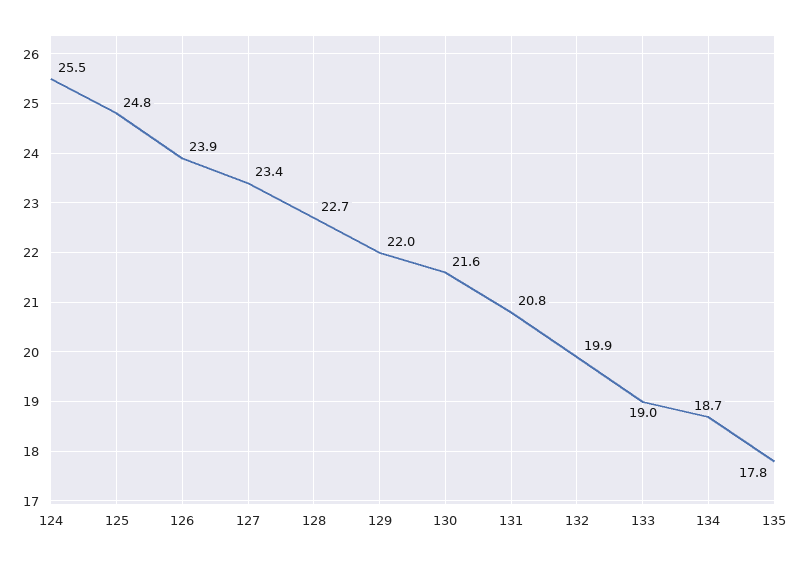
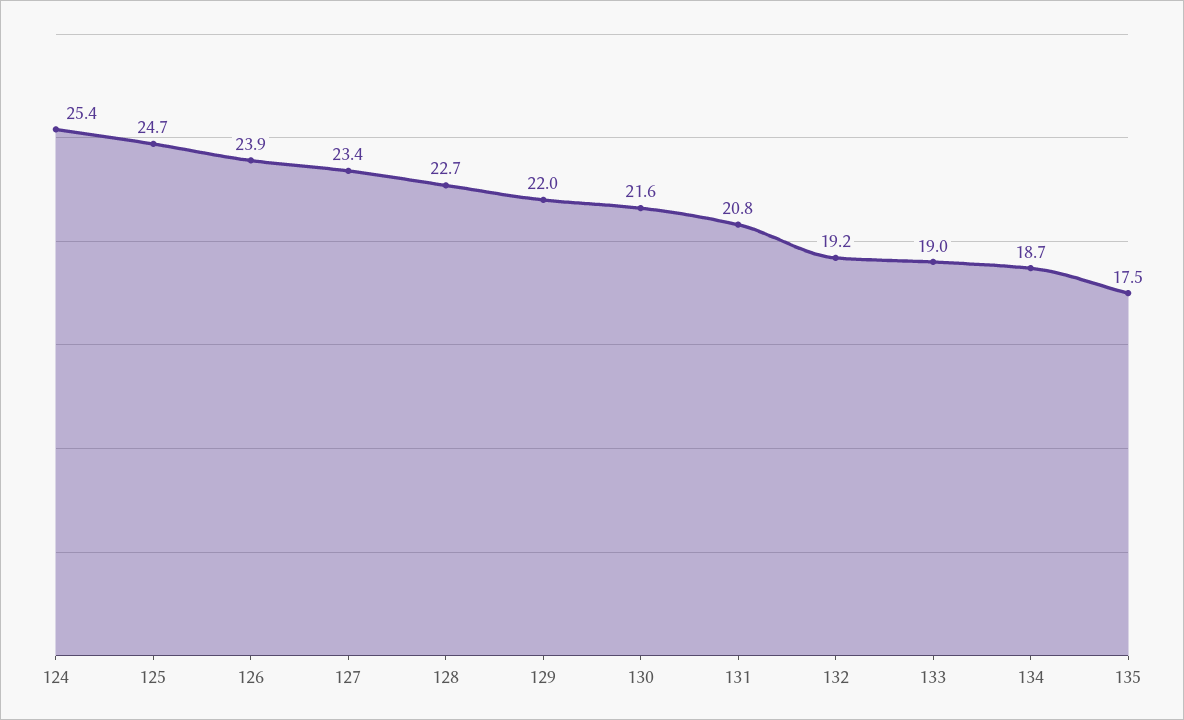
  {
-   "124": 25.5,
+   "124": 25.4,
-   "125": 24.8,
+   "125": 24.7,
    "126": 23.9,
    "127": 23.4,
    "128": 22.7,
    "129": 22,
    "130": 21.6,
    "131": 20.8,
-   "132": 19.9,
+   "132": 19.2,
    "133": 19,
    "134": 18.7,
-   "135": 17.8
+   "135": 17.5
  }

